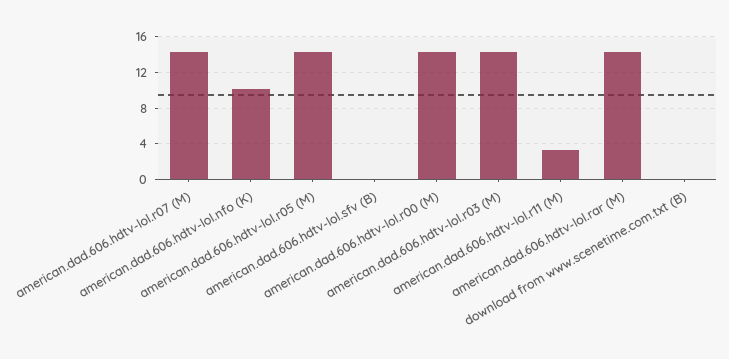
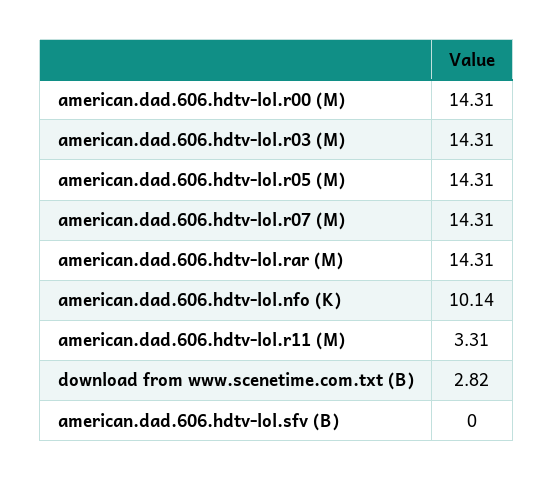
  {
    "american.dad.606.hdtv-lol.r07 (M)": 14.31,
    "american.dad.606.hdtv-lol.nfo (K)": 10.14,
    "american.dad.606.hdtv-lol.r05 (M)": 14.31,
    "american.dad.606.hdtv-lol.sfv (B)": 0,
    "american.dad.606.hdtv-lol.r00 (M)": 14.31,
    "american.dad.606.hdtv-lol.r03 (M)": 14.31,
    "american.dad.606.hdtv-lol.r11 (M)": 3.31,
    "american.dad.606.hdtv-lol.rar (M)": 14.31,
-   "download from www.scenetime.com.txt (B)": 0
+   "download from www.scenetime.com.txt (B)": 2.82
  }

